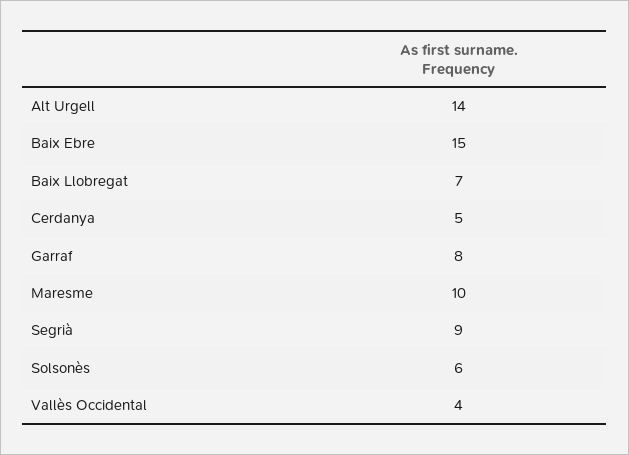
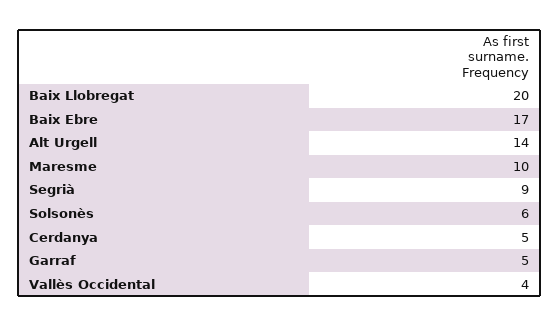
  {
    "Alt Urgell": 14,
-   "Baix Ebre": 15,
+   "Baix Ebre": 17,
-   "Baix Llobregat": 7,
+   "Baix Llobregat": 20,
    "Cerdanya": 5,
-   "Garraf": 8,
+   "Garraf": 5,
    "Maresme": 10,
    "Segrià": 9,
    "Solsonès": 6,
    "Vallès Occidental": 4
  }

